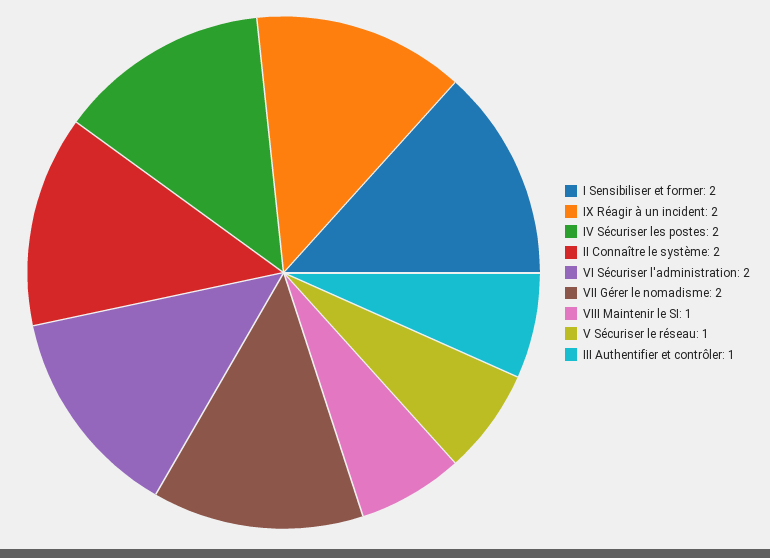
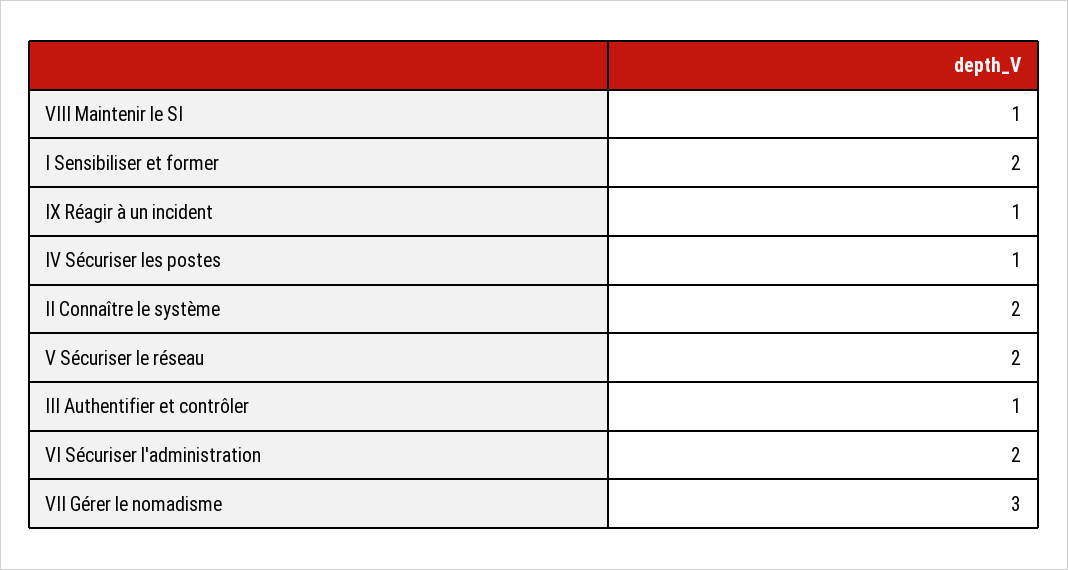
  {
    "I Sensibiliser et former": 2,
-   "IX Réagir à un incident": 2,
+   "IX Réagir à un incident": 1,
-   "IV Sécuriser les postes": 2,
+   "IV Sécuriser les postes": 1,
    "II Connaître le système": 2,
    "VI Sécuriser l'administration": 2,
-   "VII Gérer le nomadisme": 2,
+   "VII Gérer le nomadisme": 3,
    "VIII Maintenir le SI": 1,
-   "V Sécuriser le réseau": 1,
+   "V Sécuriser le réseau": 2,
    "III Authentifier et contrôler": 1
  }

